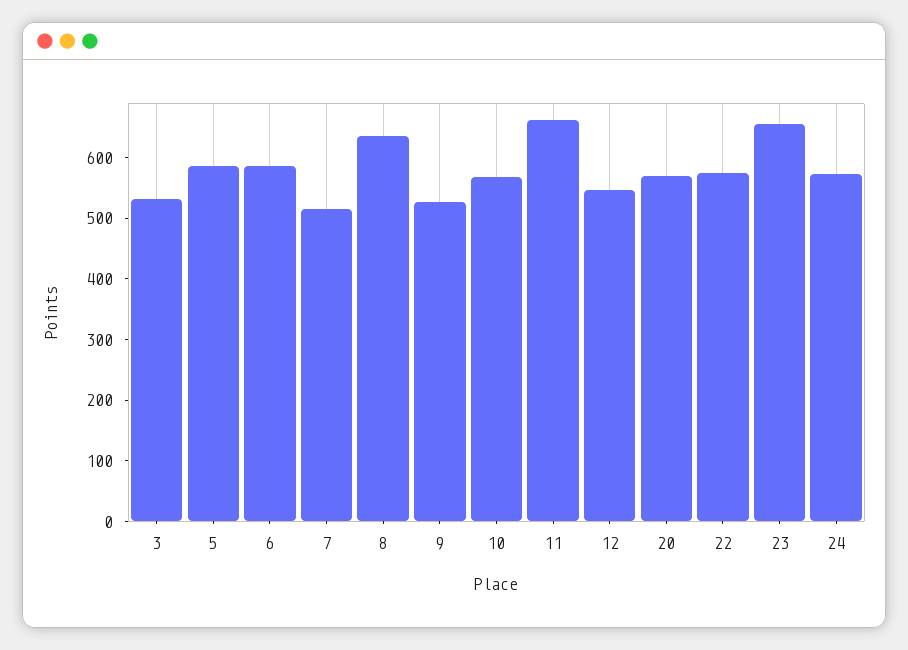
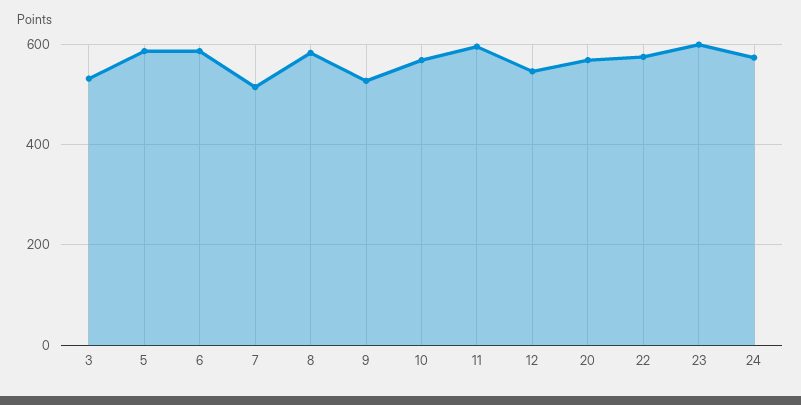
  {
    "3": 540,
    "5": 580,
    "6": 580,
    "7": 520,
-   "8": 640,
+   "8": 580,
    "9": 520,
    "10": 560,
-   "11": 660,
+   "11": 600,
    "12": 540,
    "20": 560,
    "22": 580,
-   "23": 660,
+   "23": 600,
    "24": 580
  }

